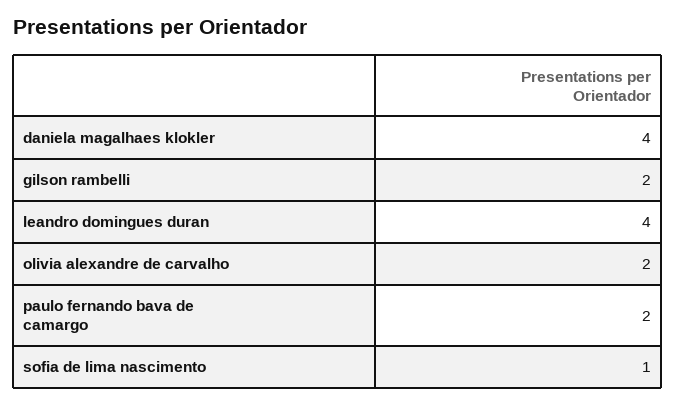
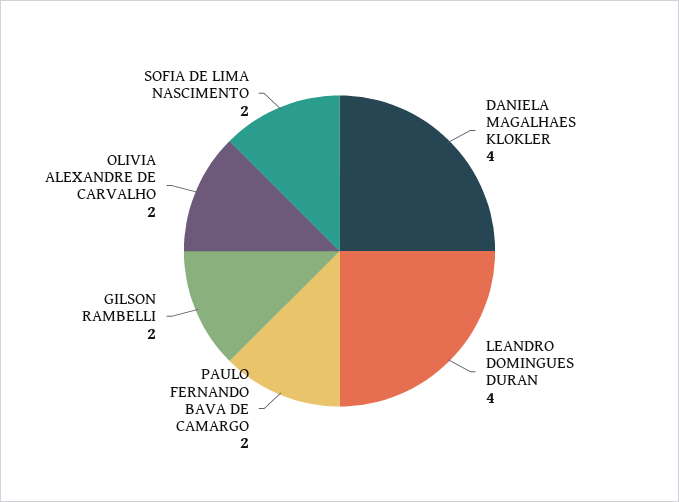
  {
    "daniela magalhaes klokler": 4,
    "gilson rambelli": 2,
    "leandro domingues duran": 4,
    "olivia alexandre de carvalho": 2,
    "paulo fernando bava de camargo": 2,
-   "sofia de lima nascimento": 1
+   "sofia de lima nascimento": 2
  }

